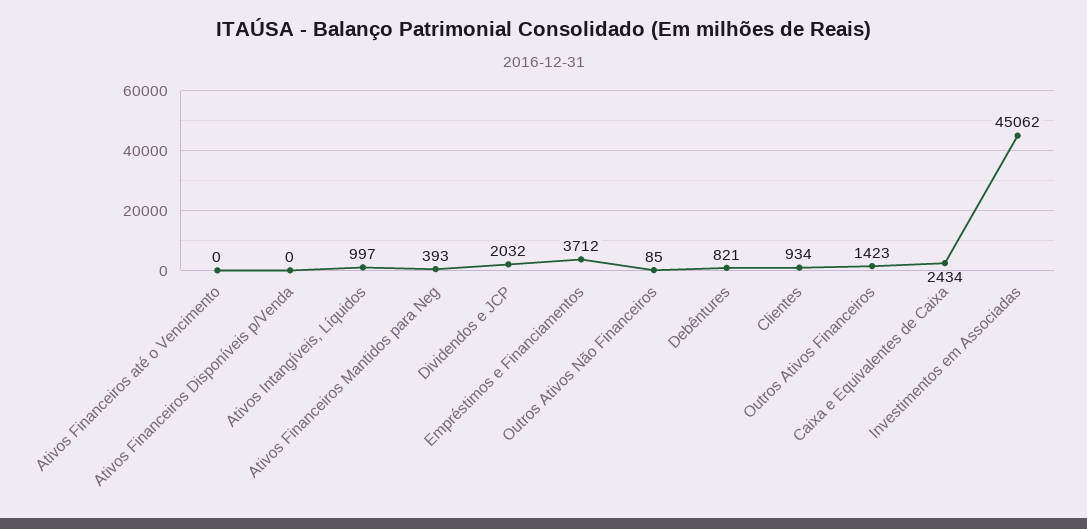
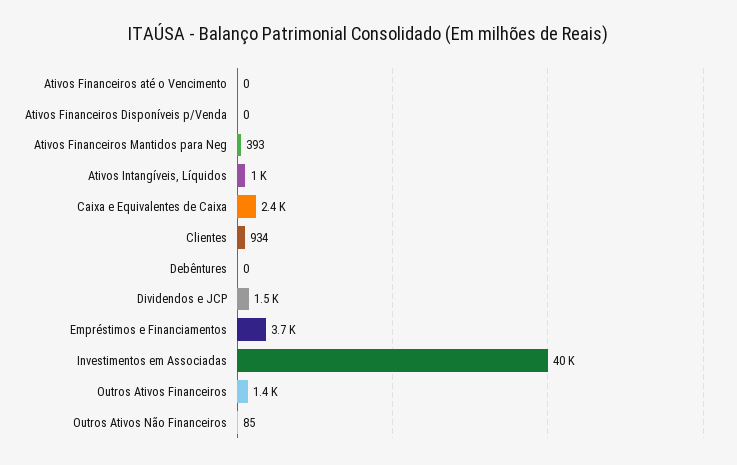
  {
    "Ativos Financeiros até o Vencimento": 0,
    "Ativos Financeiros Disponíveis p/Venda": 0,
    "Ativos Intangíveis, Líquidos": 997,
    "Ativos Financeiros Mantidos para Neg": 393,
-   "Dividendos e JCP": 2032,
+   "Dividendos e JCP": 1500,
    "Empréstimos e Financiamentos": 3712,
    "Outros Ativos Não Financeiros": 85,
-   "Debêntures": 821,
+   "Debêntures": 0,
    "Clientes": 934,
    "Outros Ativos Financeiros": 1423,
    "Caixa e Equivalentes de Caixa": 2434,
-   "Investimentos em Associadas": 45062
+   "Investimentos em Associadas": 40000
  }

